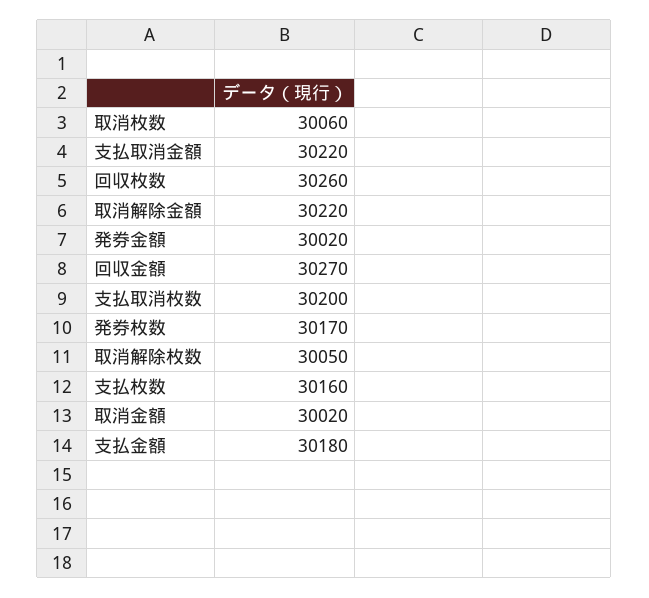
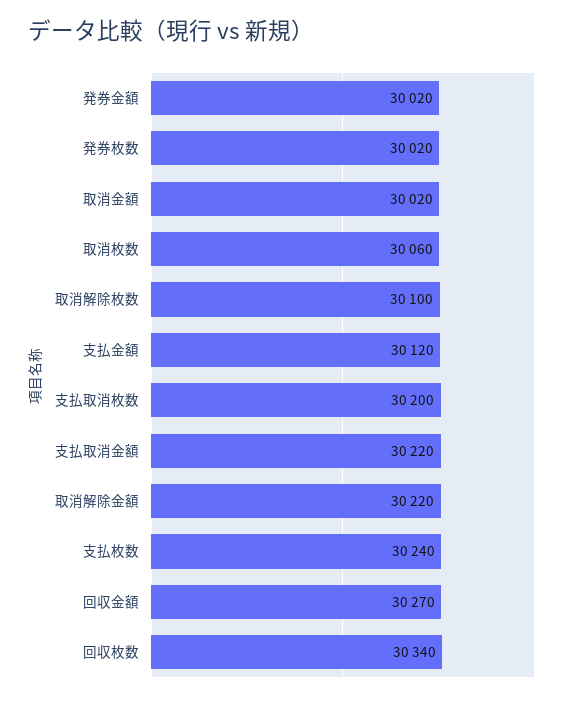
  {
    "取消枚数": 30060,
    "支払取消金額": 30220,
-   "回収枚数": 30260,
+   "回収枚数": 30340,
    "取消解除金額": 30220,
    "発券金額": 30020,
    "回収金額": 30270,
    "支払取消枚数": 30200,
-   "発券枚数": 30170,
+   "発券枚数": 30020,
-   "取消解除枚数": 30050,
+   "取消解除枚数": 30100,
-   "支払枚数": 30160,
+   "支払枚数": 30240,
    "取消金額": 30020,
-   "支払金額": 30180
+   "支払金額": 30120
  }

